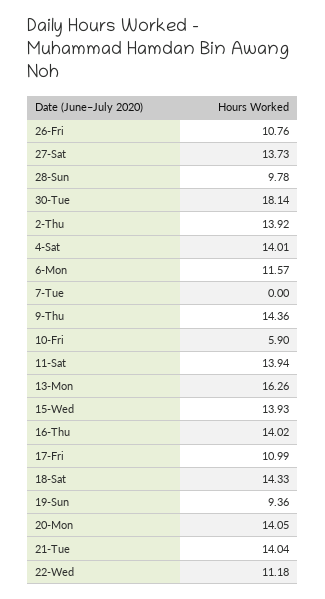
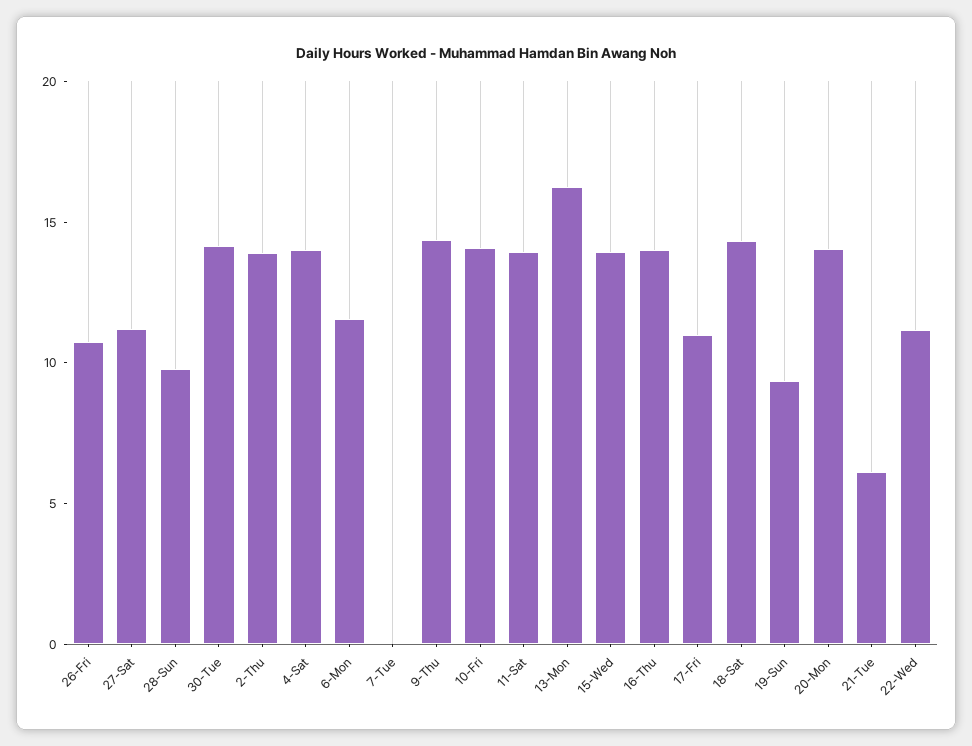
  {
    "26-Fri": 10.76,
-   "27-Sat": 13.73,
+   "27-Sat": 11,
    "28-Sun": 9.78,
-   "30-Tue": 18.14,
+   "30-Tue": 14,
    "2-Thu": 13.92,
    "4-Sat": 14.01,
    "6-Mon": 11.57,
    "7-Tue": 0,
    "9-Thu": 14.36,
-   "10-Fri": 5.9,
+   "10-Fri": 14,
    "11-Sat": 13.94,
    "13-Mon": 16.26,
    "15-Wed": 13.93,
    "16-Thu": 14.02,
    "17-Fri": 10.99,
    "18-Sat": 14.33,
    "19-Sun": 9.36,
    "20-Mon": 14.05,
-   "21-Tue": 14.04,
+   "21-Tue": 6,
    "22-Wed": 11.18
  }

